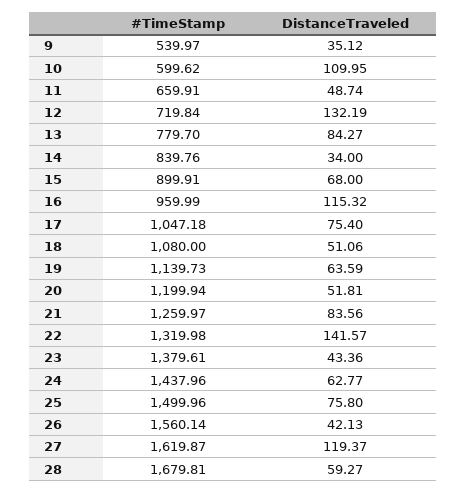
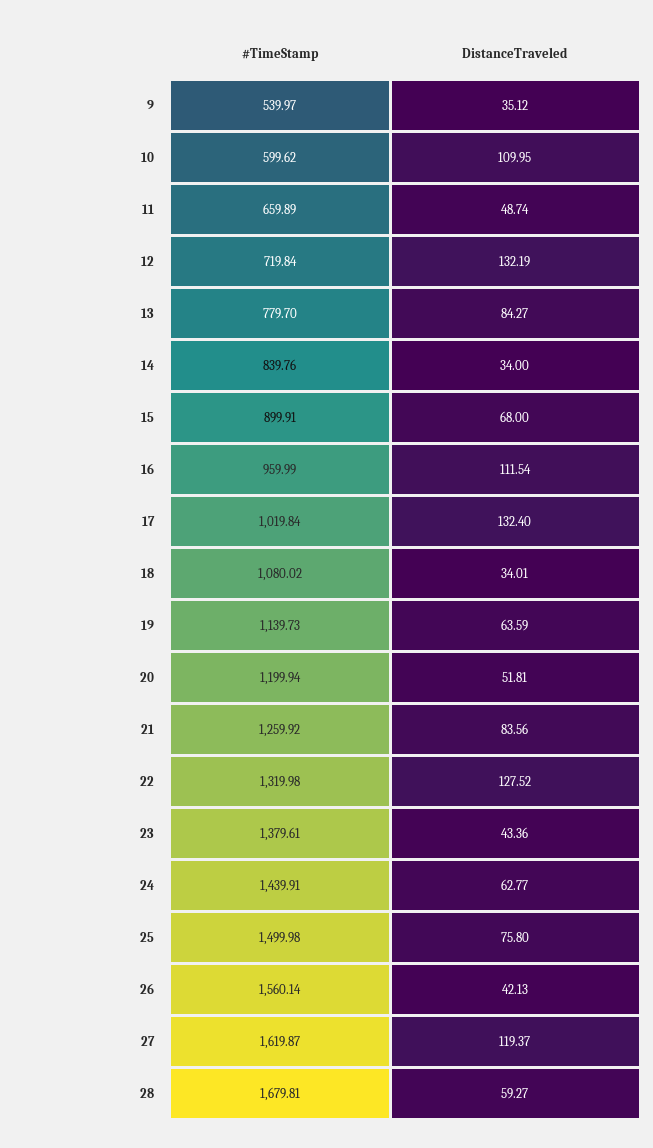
  {
    "#TimeStamp": {
      "9": 539.97,
      "10": 599.62,
-     "11": 659.91,
+     "11": 659.89,
      "12": 719.84,
      "13": 779.7,
      "14": 839.76,
      "15": 899.91,
      "16": 959.99,
-     "17": 1047.18,
+     "17": 1019.84,
-     "18": 1080,
+     "18": 1080.02,
      "19": 1139.73,
      "20": 1199.94,
-     "21": 1259.97,
+     "21": 1259.92,
      "22": 1319.98,
      "23": 1379.61,
-     "24": 1437.96,
+     "24": 1439.91,
-     "25": 1499.96,
+     "25": 1499.98,
      "26": 1560.14,
      "27": 1619.87,
      "28": 1679.81
    },
    "DistanceTraveled": {
      "9": 35.12,
      "10": 109.95,
      "11": 48.74,
      "12": 132.19,
      "13": 84.27,
      "14": 34,
      "15": 68,
-     "16": 115.32,
+     "16": 111.54,
-     "17": 75.4,
+     "17": 132.4,
-     "18": 51.06,
+     "18": 34.01,
      "19": 63.59,
      "20": 51.81,
      "21": 83.56,
-     "22": 141.57,
+     "22": 127.52,
      "23": 43.36,
      "24": 62.77,
      "25": 75.8,
      "26": 42.13,
      "27": 119.37,
      "28": 59.27
    }
  }

